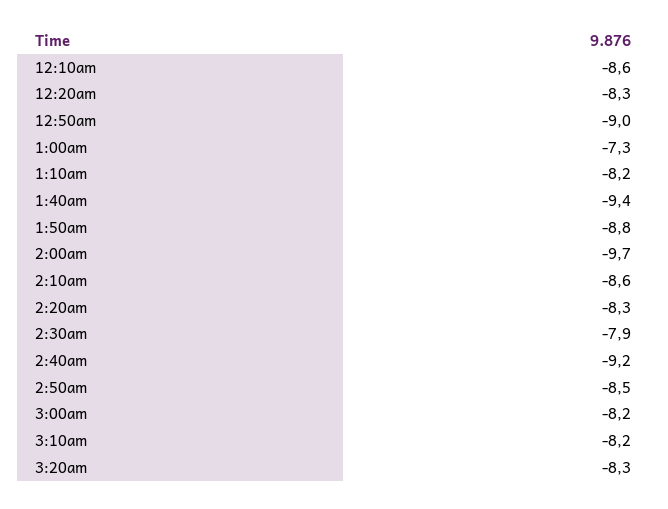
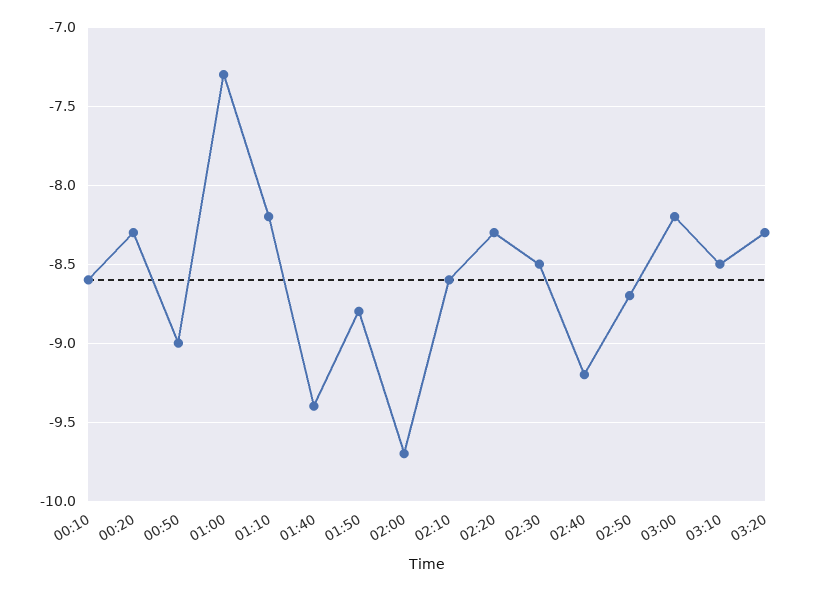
  {
    "12:10am": -8.6,
    "12:20am": -8.3,
    "12:50am": -9,
    "1:00am": -7.3,
    "1:10am": -8.2,
    "1:40am": -9.4,
    "1:50am": -8.8,
    "2:00am": -9.7,
    "2:10am": -8.6,
    "2:20am": -8.3,
-   "2:30am": -7.9,
+   "2:30am": -8.5,
    "2:40am": -9.2,
-   "2:50am": -8.5,
+   "2:50am": -8.7,
    "3:00am": -8.2,
-   "3:10am": -8.2,
+   "3:10am": -8.5,
    "3:20am": -8.3
  }

